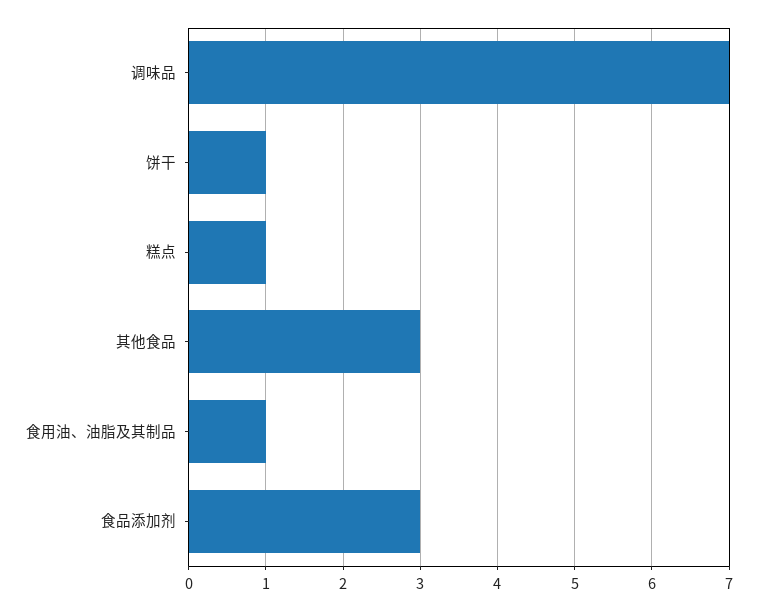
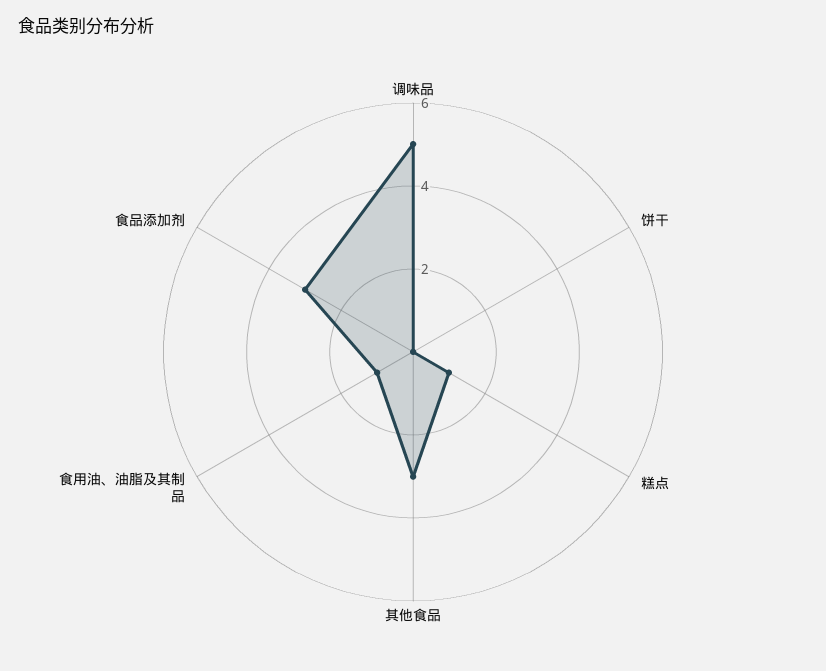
  {
-   "调味品": 7,
+   "调味品": 5,
-   "饼干": 1,
+   "饼干": 0,
    "糕点": 1,
    "其他食品": 3,
    "食用油、油脂及其制品": 1,
    "食品添加剂": 3
  }

